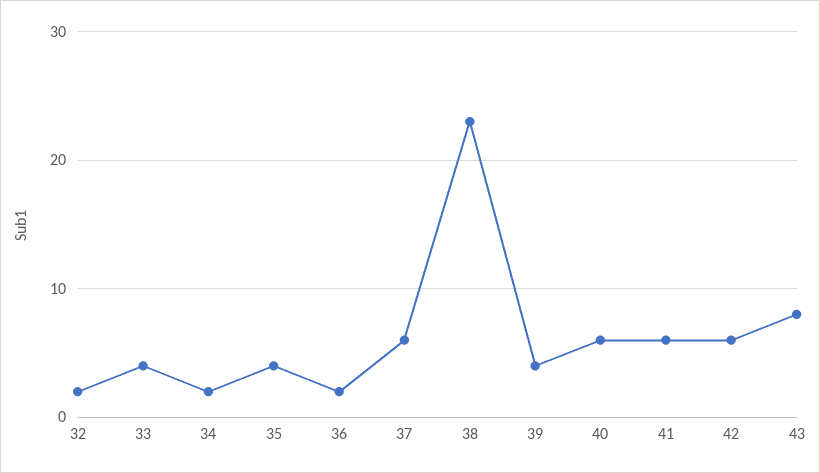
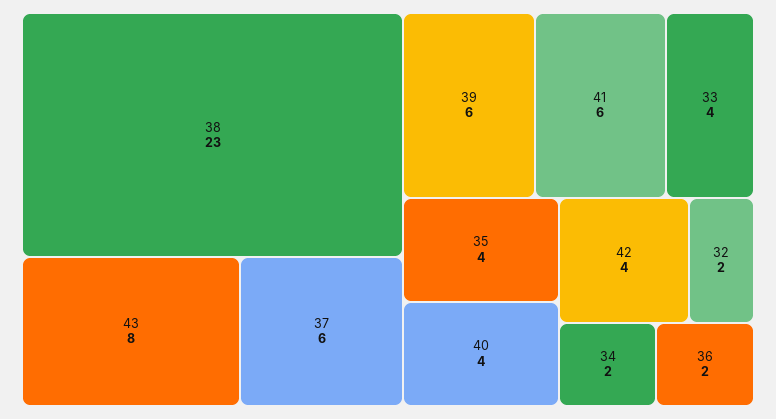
  {
    "32": 2,
    "33": 4,
    "34": 2,
    "35": 4,
    "36": 2,
    "37": 6,
    "38": 23,
-   "39": 4,
+   "39": 6,
-   "40": 6,
+   "40": 4,
    "41": 6,
-   "42": 6,
+   "42": 4,
    "43": 8
  }

